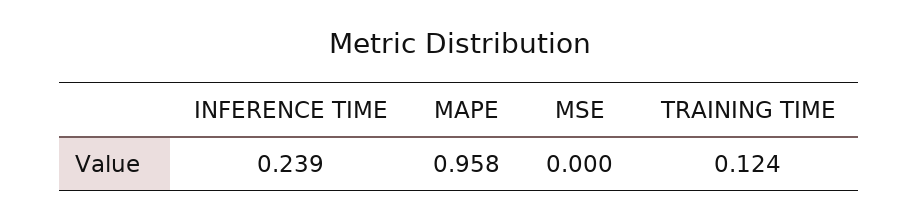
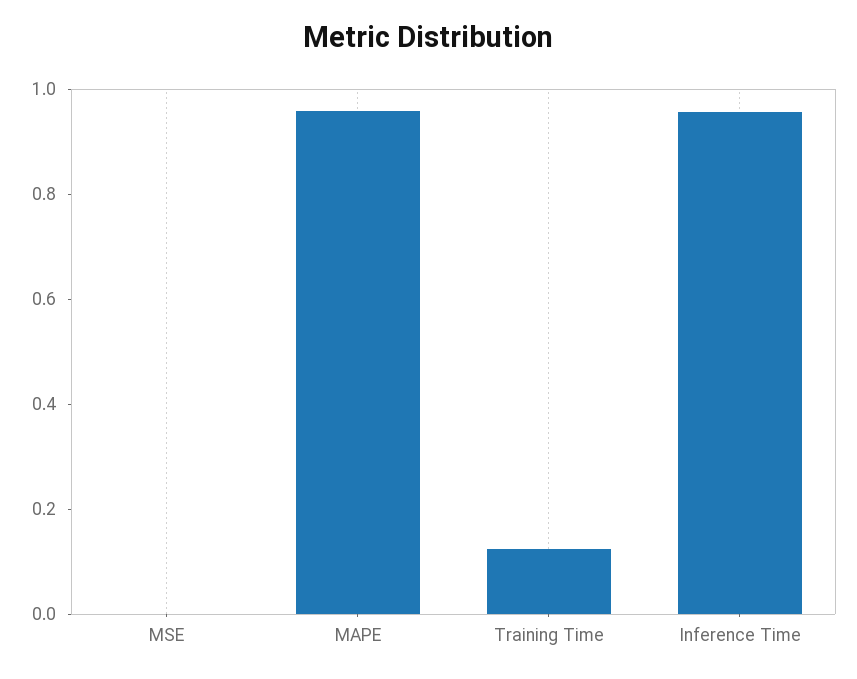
  {
-   "INFERENCE TIME": 0.239,
+   "INFERENCE TIME": 0.95,
    "MAPE": 0.958,
    "MSE": 0,
    "TRAINING TIME": 0.124
  }

